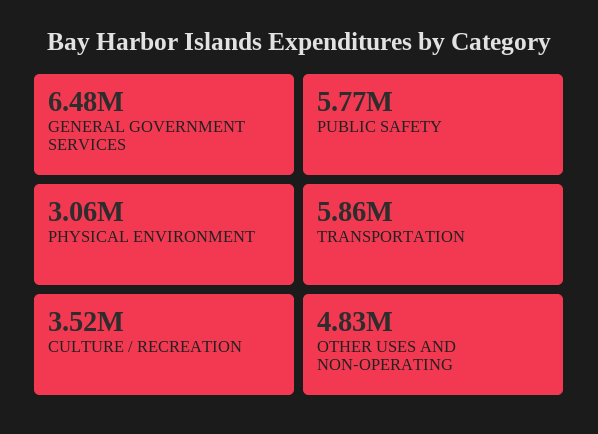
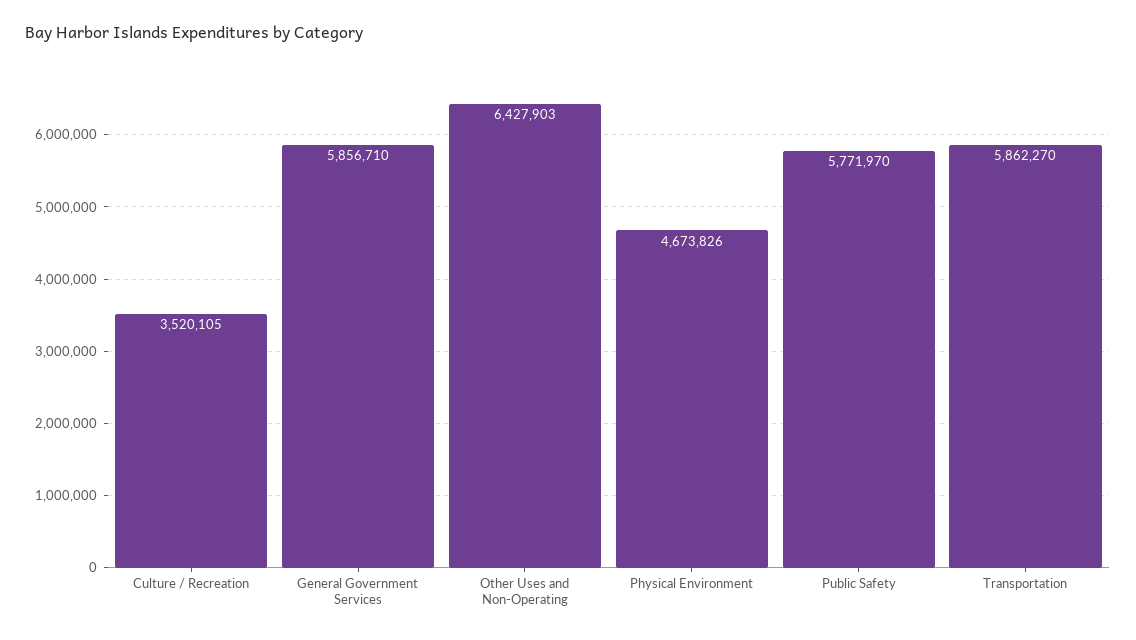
  {
-   "GENERAL GOVERNMENT SERVICES": 6480000,
+   "GENERAL GOVERNMENT SERVICES": 5856710,
    "PUBLIC SAFETY": 5771970,
-   "PHYSICAL ENVIRONMENT": 3060000,
+   "PHYSICAL ENVIRONMENT": 4673826,
    "TRANSPORTATION": 5862270,
    "CULTURE / RECREATION": 3520105,
-   "OTHER USES AND NON-OPERATING": 4830000
+   "OTHER USES AND NON-OPERATING": 6427903
  }

